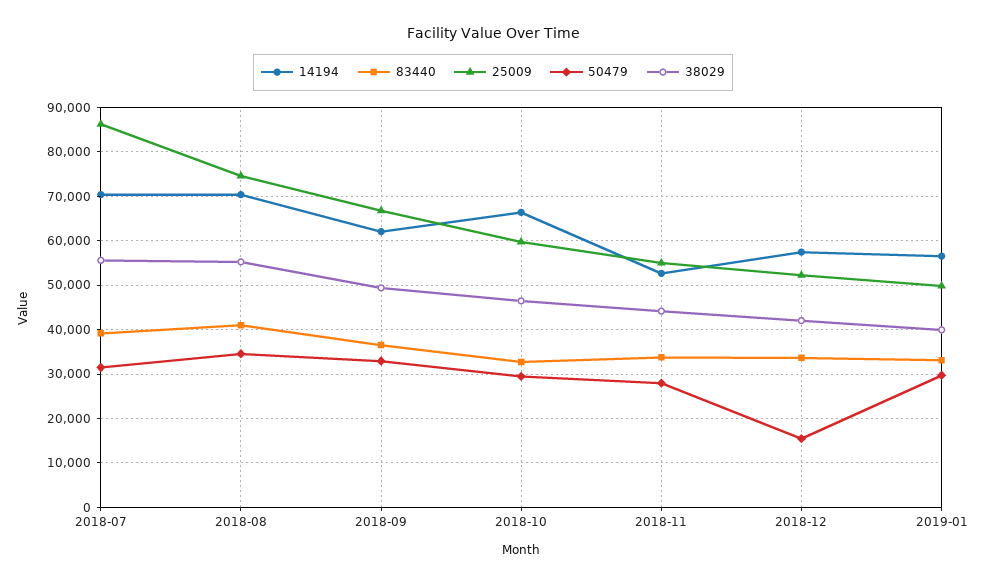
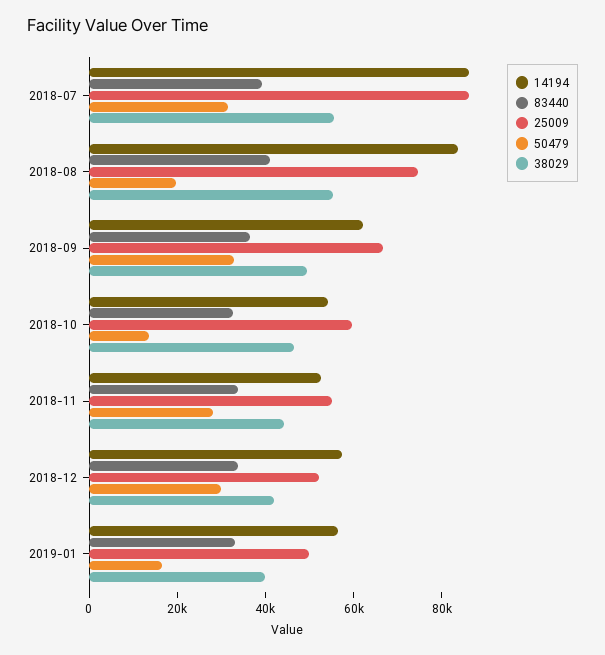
  {
    "14194": {
-     "2018-07": 70000,
+     "2018-07": 85000,
-     "2018-08": 70000,
+     "2018-08": 85000,
      "2018-09": 62000,
-     "2018-10": 66000,
+     "2018-10": 55000,
      "2018-11": 52000,
      "2018-12": 58000,
      "2019-01": 56000
    },
    "83440": {
      "2018-07": 40000,
      "2018-08": 42000,
      "2018-09": 36000,
      "2018-10": 32000,
      "2018-11": 34000,
      "2018-12": 34000,
      "2019-01": 34000
    },
    "25009": {
      "2018-07": 86000,
      "2018-08": 74000,
      "2018-09": 66000,
      "2018-10": 60000,
      "2018-11": 56000,
      "2018-12": 52000,
      "2019-01": 50000
    },
    "50479": {
      "2018-07": 32000,
-     "2018-08": 34000,
+     "2018-08": 20000,
      "2018-09": 32000,
-     "2018-10": 30000,
+     "2018-10": 15000,
      "2018-11": 28000,
-     "2018-12": 16000,
+     "2018-12": 30000,
-     "2019-01": 30000
+     "2019-01": 15000
    },
    "38029": {
      "2018-07": 56000,
      "2018-08": 56000,
      "2018-09": 50000,
      "2018-10": 46000,
      "2018-11": 44000,
      "2018-12": 42000,
      "2019-01": 40000
    }
  }

